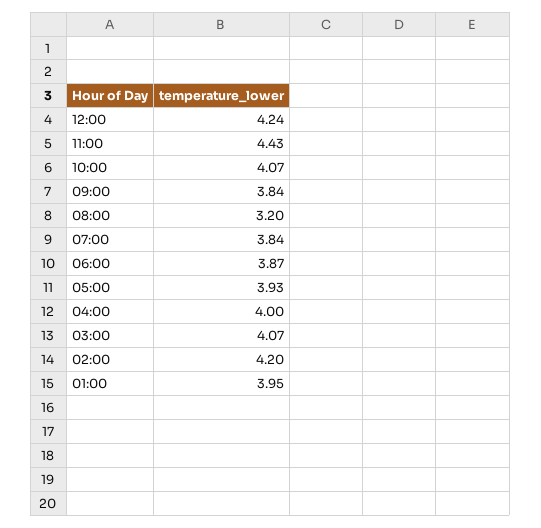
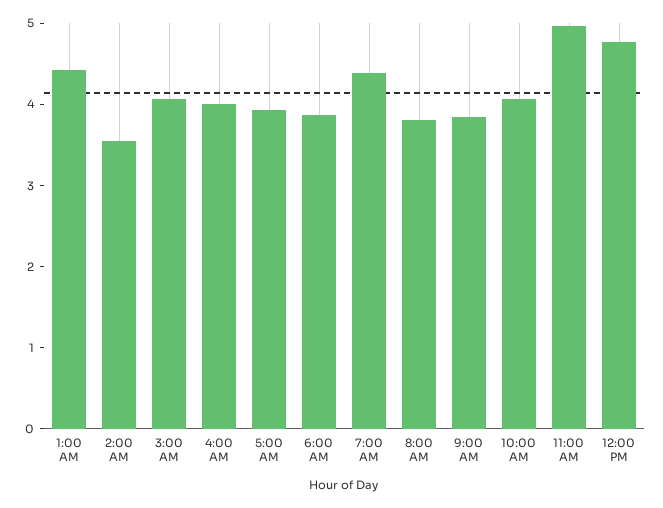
  {
-   "12:00": 4.24,
+   "12:00": 4.8,
-   "11:00": 4.43,
+   "11:00": 5,
    "10:00": 4.07,
    "09:00": 3.84,
-   "08:00": 3.2,
+   "08:00": 3.8,
-   "07:00": 3.84,
+   "07:00": 4.4,
    "06:00": 3.87,
    "05:00": 3.93,
    "04:00": 4,
    "03:00": 4.07,
-   "02:00": 4.2,
+   "02:00": 3.6,
-   "01:00": 3.95
+   "01:00": 4.4
  }

